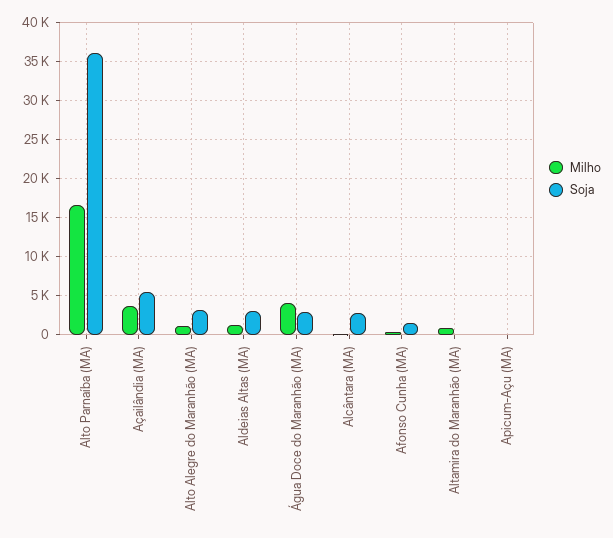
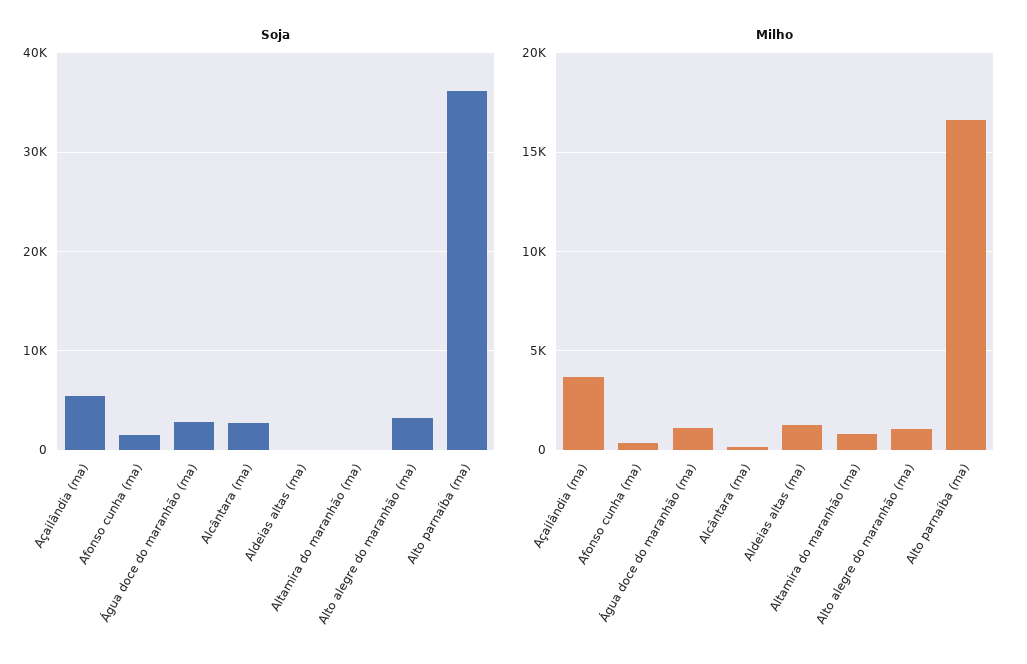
  {
    "Milho": {
      "Alto Parnaíba (MA)": 16500,
      "Açailândia (MA)": 3500,
      "Alto Alegre do Maranhão (MA)": 1000,
      "Aldeias Altas (MA)": 1500,
-     "Água Doce do Maranhão (MA)": 4000,
+     "Água Doce do Maranhão (MA)": 1000,
      "Alcântara (MA)": 0,
      "Afonso Cunha (MA)": 500,
-     "Altamira do Maranhão (MA)": 1000,
+     "Altamira do Maranhão (MA)": 1000
-     "Apicum-Açu (MA)": 0
    },
    "Soja": {
      "Alto Parnaíba (MA)": 36000,
      "Açailândia (MA)": 5000,
      "Alto Alegre do Maranhão (MA)": 3000,
-     "Aldeias Altas (MA)": 3000,
+     "Aldeias Altas (MA)": 0,
      "Água Doce do Maranhão (MA)": 3000,
      "Alcântara (MA)": 3000,
      "Afonso Cunha (MA)": 1000,
-     "Altamira do Maranhão (MA)": 0,
+     "Altamira do Maranhão (MA)": 0
-     "Apicum-Açu (MA)": 0
    }
  }

